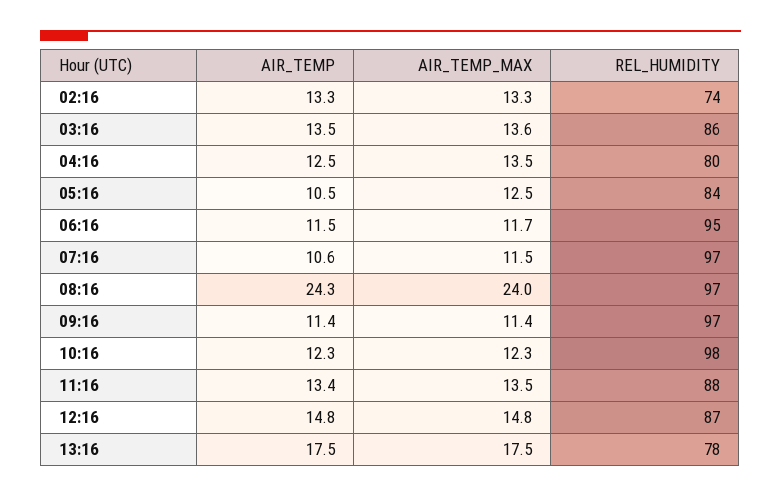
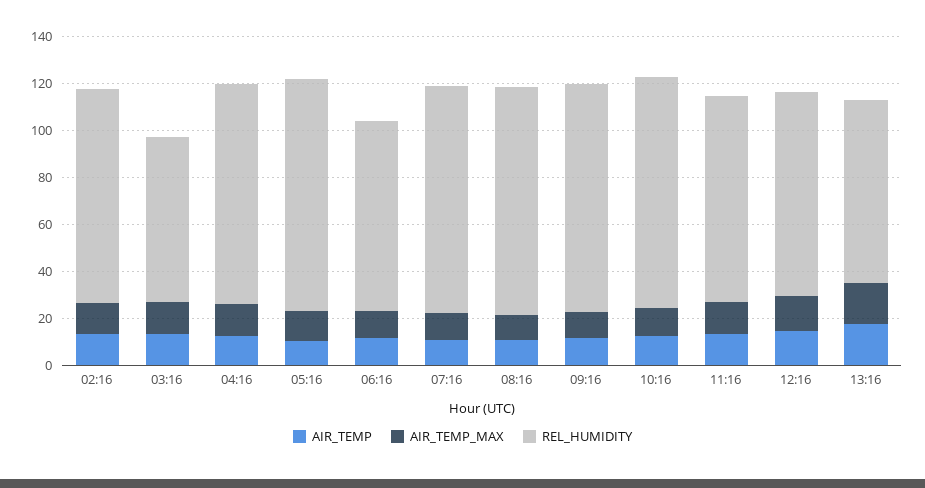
  {
    "AIR_TEMP": {
      "02:16": 13.3,
      "03:16": 13.5,
      "04:16": 12.5,
      "05:16": 10.5,
      "06:16": 11.5,
      "07:16": 10.6,
-     "08:16": 24.3,
+     "08:16": 10,
      "09:16": 11.4,
      "10:16": 12.3,
      "11:16": 13.4,
      "12:16": 14.8,
      "13:16": 17.5
    },
    "AIR_TEMP_MAX": {
      "02:16": 13.3,
      "03:16": 13.6,
      "04:16": 13.5,
      "05:16": 12.5,
      "06:16": 11.7,
      "07:16": 11.5,
-     "08:16": 24,
+     "08:16": 10,
      "09:16": 11.4,
      "10:16": 12.3,
      "11:16": 13.5,
      "12:16": 14.8,
      "13:16": 17.5
    },
    "REL_HUMIDITY": {
-     "02:16": 74,
+     "02:16": 90,
-     "03:16": 86,
+     "03:16": 70,
-     "04:16": 80,
+     "04:16": 95,
-     "05:16": 84,
+     "05:16": 100,
-     "06:16": 95,
+     "06:16": 80,
      "07:16": 97,
      "08:16": 97,
      "09:16": 97,
      "10:16": 98,
      "11:16": 88,
      "12:16": 87,
      "13:16": 78
    }
  }

